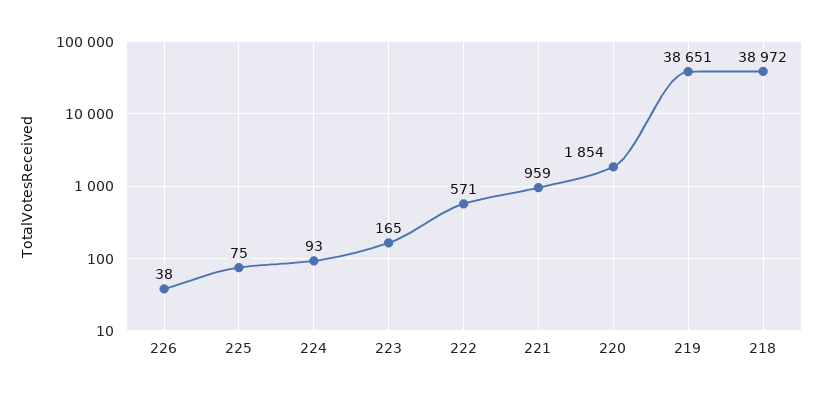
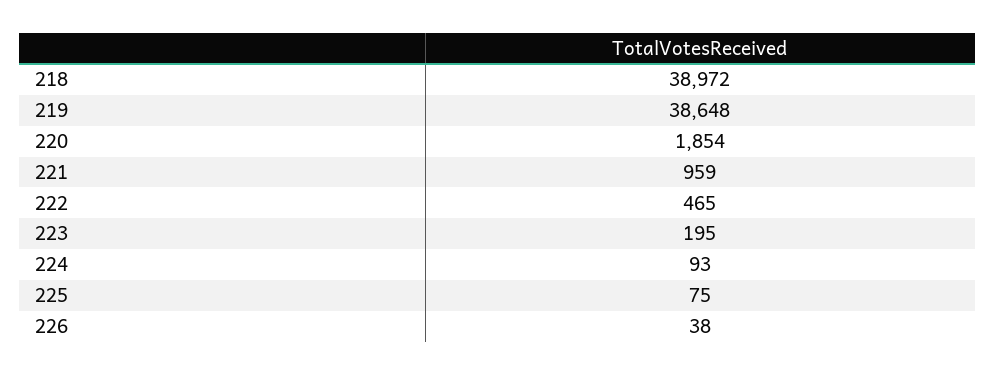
  {
    "226": 38,
    "225": 75,
    "224": 93,
-   "223": 165,
+   "223": 195,
-   "222": 571,
+   "222": 465,
    "221": 959,
    "220": 1854,
-   "219": 38651,
+   "219": 38648,
    "218": 38972
  }

